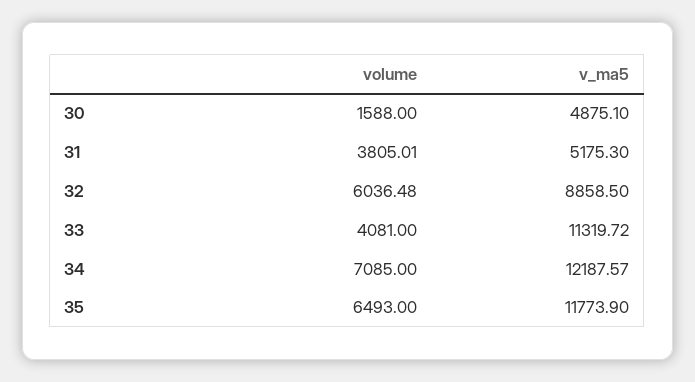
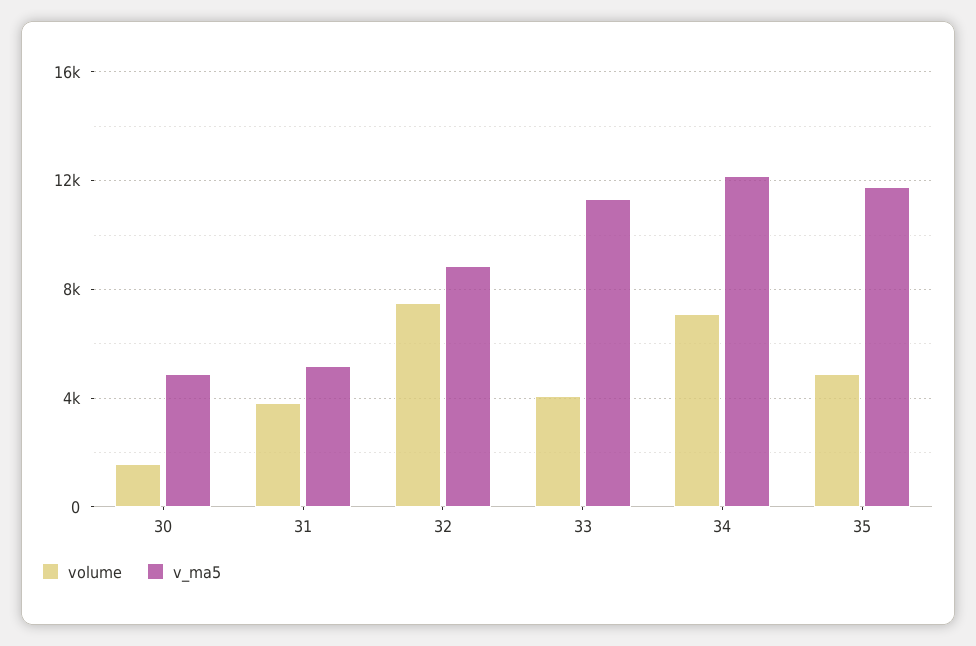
  {
    "volume": {
      "30": 1588,
      "31": 3805.01,
-     "32": 6036.48,
+     "32": 7500,
      "33": 4081,
      "34": 7085,
-     "35": 6493
+     "35": 5000
    },
    "v_ma5": {
      "30": 4875.1,
      "31": 5175.3,
      "32": 8858.5,
      "33": 11319.72,
      "34": 12187.57,
      "35": 11773.9
    }
  }

